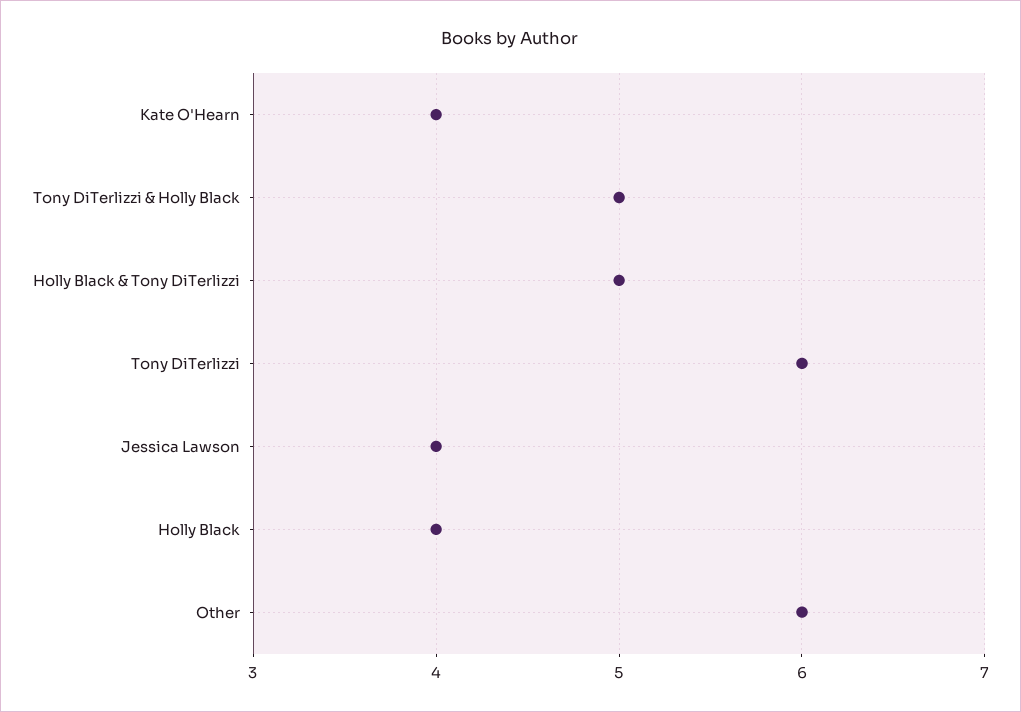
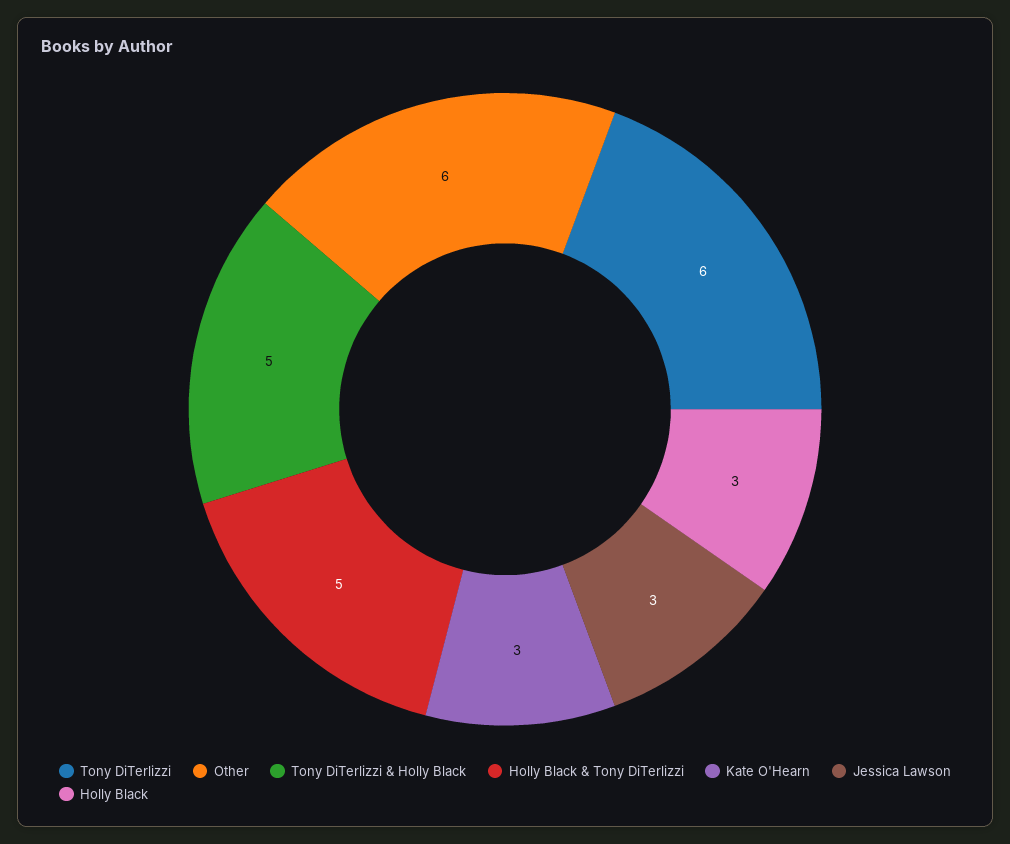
  {
-   "Kate O'Hearn": 4,
+   "Kate O'Hearn": 3,
    "Tony DiTerlizzi & Holly Black": 5,
    "Holly Black & Tony DiTerlizzi": 5,
    "Tony DiTerlizzi": 6,
-   "Jessica Lawson": 4,
+   "Jessica Lawson": 3,
-   "Holly Black": 4,
+   "Holly Black": 3,
    "Other": 6
  }

